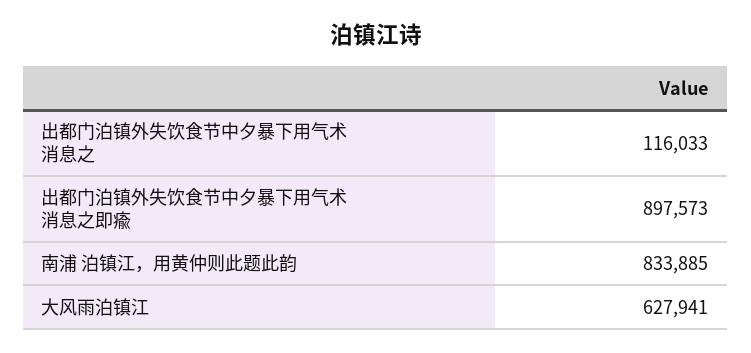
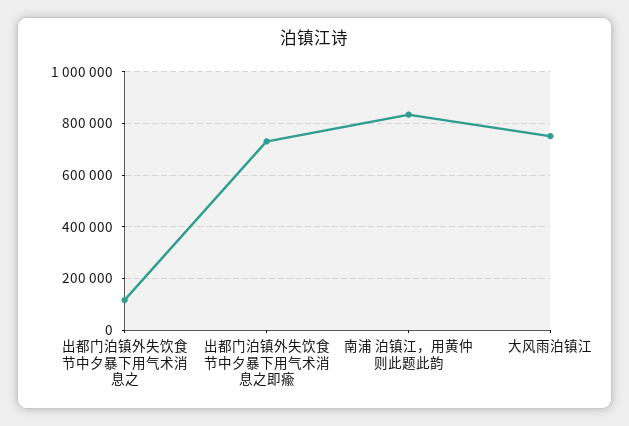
  {
    "出都门泊镇外失饮食节中夕暴下用气术消息之": 116033,
-   "出都门泊镇外失饮食节中夕暴下用气术消息之即瘉": 897573,
+   "出都门泊镇外失饮食节中夕暴下用气术消息之即瘉": 725000,
    "南浦 泊镇江，用黄仲则此题此韵": 833885,
-   "大风雨泊镇江": 627941
+   "大风雨泊镇江": 750000
  }

